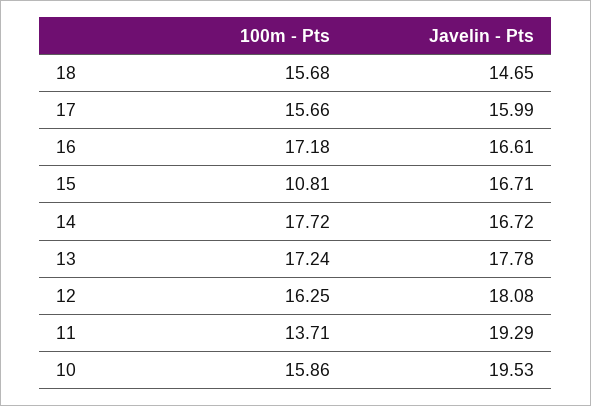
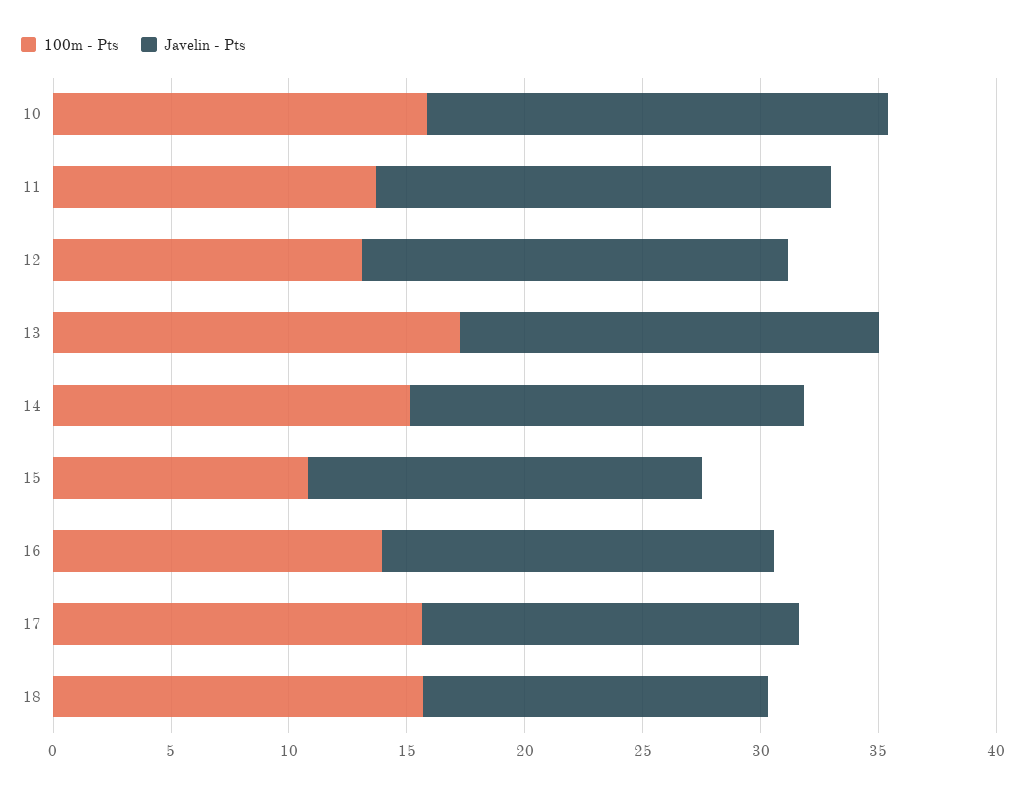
  {
    "100m - Pts": {
      "18": 15.68,
      "17": 15.66,
-     "16": 17.18,
+     "16": 14,
      "15": 10.81,
-     "14": 17.72,
+     "14": 15,
      "13": 17.24,
-     "12": 16.25,
+     "12": 13,
      "11": 13.71,
      "10": 15.86
    },
    "Javelin - Pts": {
      "18": 14.65,
      "17": 15.99,
      "16": 16.61,
      "15": 16.71,
      "14": 16.72,
      "13": 17.78,
      "12": 18.08,
      "11": 19.29,
      "10": 19.53
    }
  }

